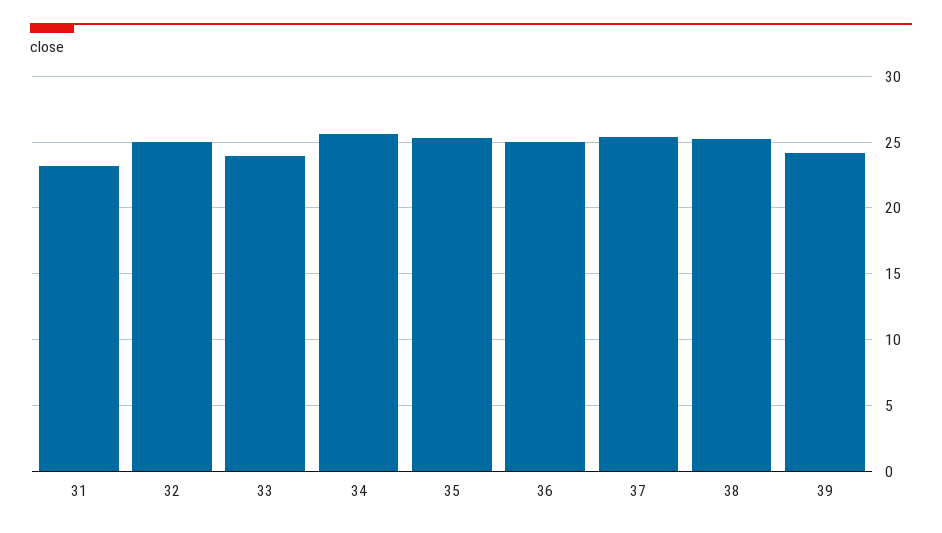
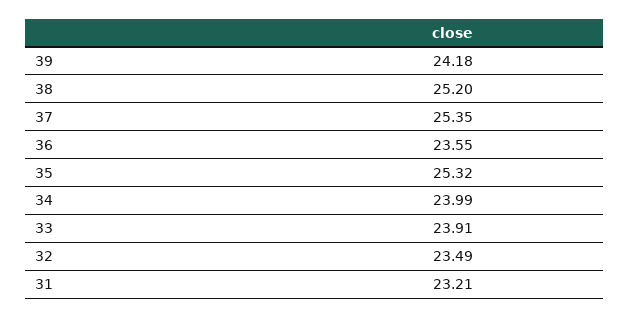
  {
    "31": 23.21,
-   "32": 25,
+   "32": 23.49,
    "33": 23.91,
-   "34": 25.5,
+   "34": 23.99,
    "35": 25.32,
-   "36": 25,
+   "36": 23.55,
    "37": 25.35,
    "38": 25.2,
    "39": 24.18
  }

